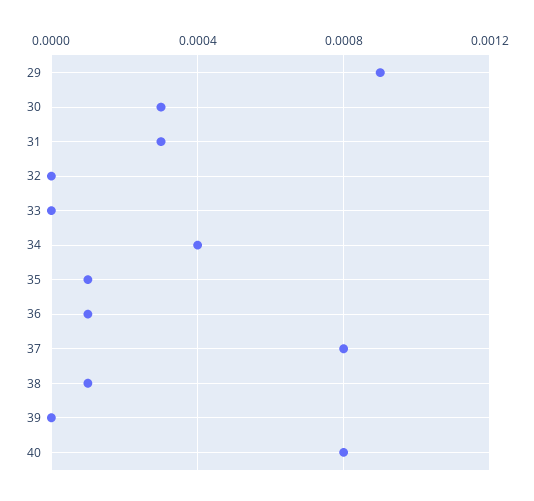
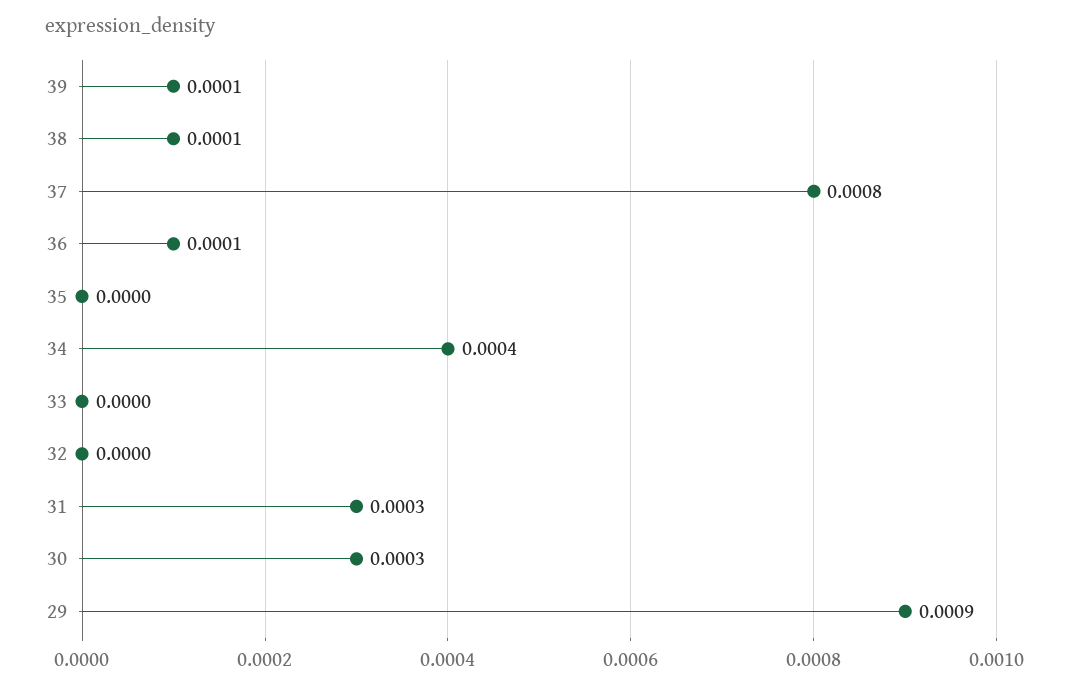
  {
    "29": 0.0009,
    "30": 0.0003,
    "31": 0.0003,
    "32": 0,
    "33": 0,
    "34": 0.0004,
-   "35": 0.0001,
+   "35": 0,
    "36": 0.0001,
    "37": 0.0008,
    "38": 0.0001,
-   "39": 0,
+   "39": 0.0001
-   "40": 0.0008
  }

